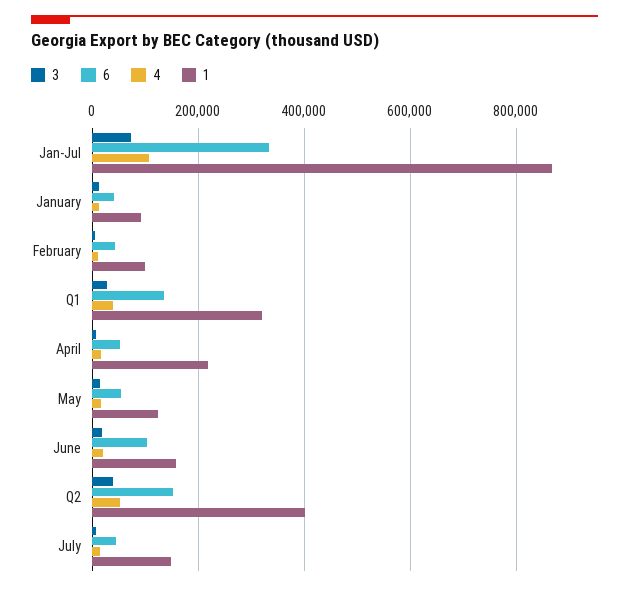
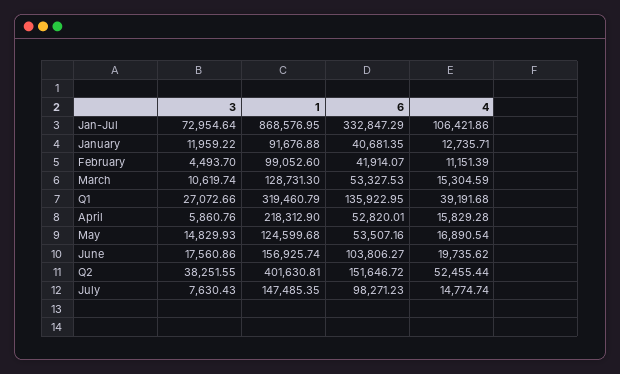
  {
    "3": {
      "Jan-Jul": 72954.64,
      "January": 11959.22,
      "February": 4493.7,
      "Q1": 27072.66,
      "April": 5860.76,
      "May": 14829.93,
      "June": 17560.86,
      "Q2": 38251.55,
-     "July": 7630.43
+     "July": 7630.43,
+     "March": 10619.74
    },
    "6": {
      "Jan-Jul": 332847.29,
      "January": 40681.35,
      "February": 41914.07,
      "Q1": 135922.95,
      "April": 52820.01,
      "May": 53507.16,
      "June": 103806.27,
      "Q2": 151646.72,
-     "July": 40000
+     "July": 98271.23,
+     "March": 53327.53
    },
    "4": {
      "Jan-Jul": 106421.86,
      "January": 12735.71,
      "February": 11151.39,
      "Q1": 39191.68,
      "April": 15829.28,
      "May": 16890.54,
      "June": 19735.62,
      "Q2": 52455.44,
-     "July": 14774.74
+     "July": 14774.74,
+     "March": 15304.59
    },
    "1": {
      "Jan-Jul": 868576.95,
      "January": 91676.88,
      "February": 99052.6,
      "Q1": 319460.79,
      "April": 218312.9,
      "May": 124599.68,
      "June": 156925.74,
      "Q2": 401630.81,
-     "July": 147485.35
+     "July": 147485.35,
+     "March": 128731.3
    }
  }

